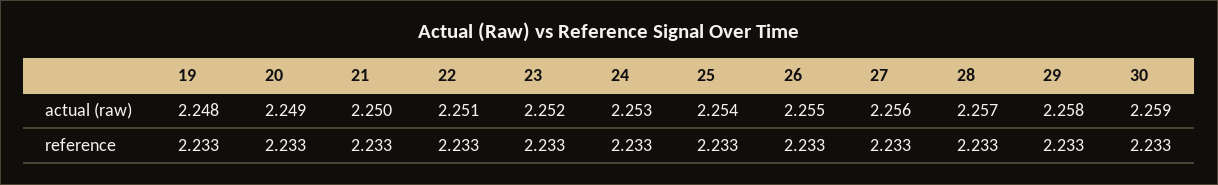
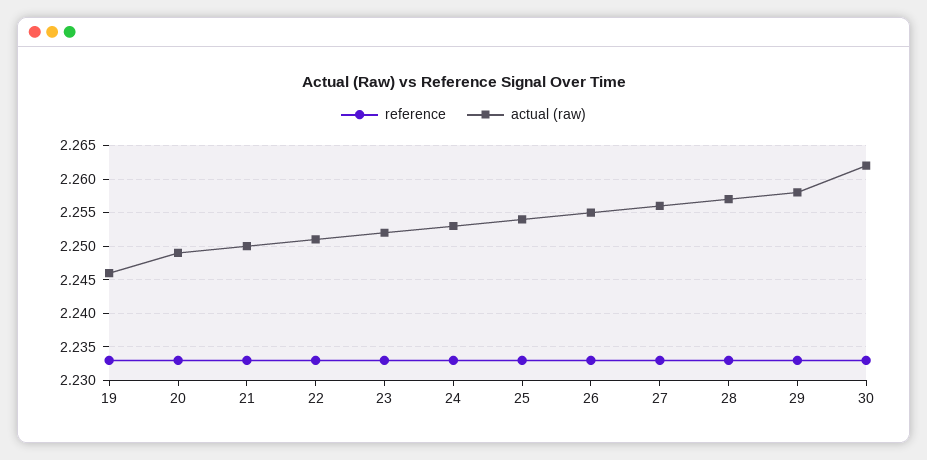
  {
    "actual (raw)": {
-     "19": 2.248,
+     "19": 2.246,
      "20": 2.249,
      "21": 2.25,
      "22": 2.251,
      "23": 2.252,
      "24": 2.253,
      "25": 2.254,
      "26": 2.255,
      "27": 2.256,
      "28": 2.257,
      "29": 2.258,
-     "30": 2.259
+     "30": 2.262
    },
    "reference": {
      "19": 2.233,
      "20": 2.233,
      "21": 2.233,
      "22": 2.233,
      "23": 2.233,
      "24": 2.233,
      "25": 2.233,
      "26": 2.233,
      "27": 2.233,
      "28": 2.233,
      "29": 2.233,
      "30": 2.233
    }
  }

